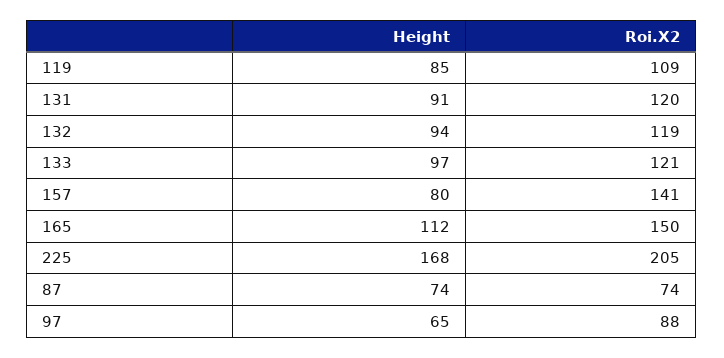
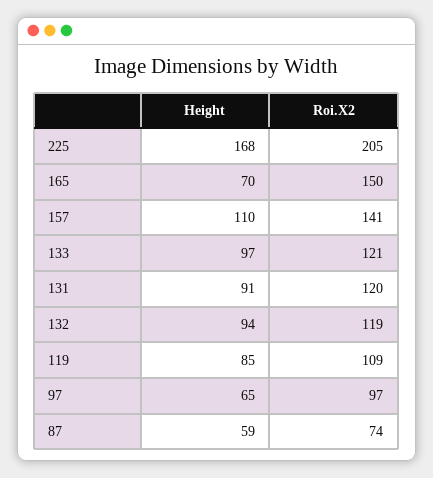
  {
    "Height": {
      "119": 85,
      "131": 91,
      "132": 94,
      "133": 97,
-     "157": 80,
+     "157": 110,
-     "165": 112,
+     "165": 70,
      "225": 168,
-     "87": 74,
+     "87": 59,
      "97": 65
    },
    "Roi.X2": {
      "119": 109,
      "131": 120,
      "132": 119,
      "133": 121,
      "157": 141,
      "165": 150,
      "225": 205,
      "87": 74,
-     "97": 88
+     "97": 97
    }
  }

